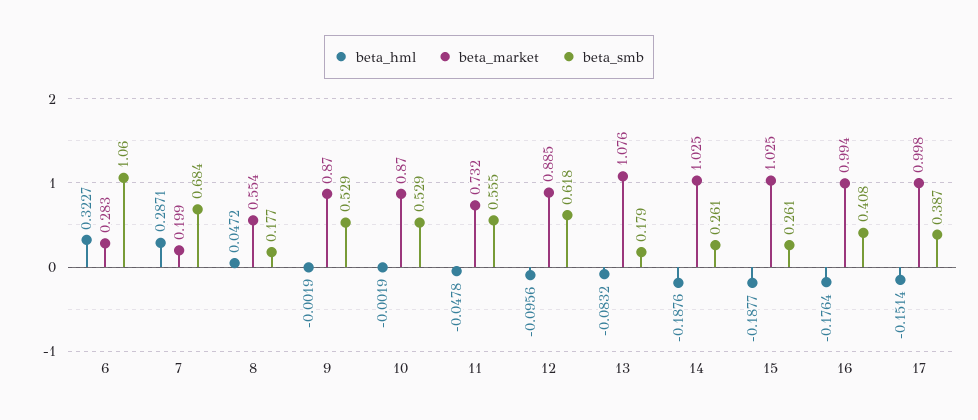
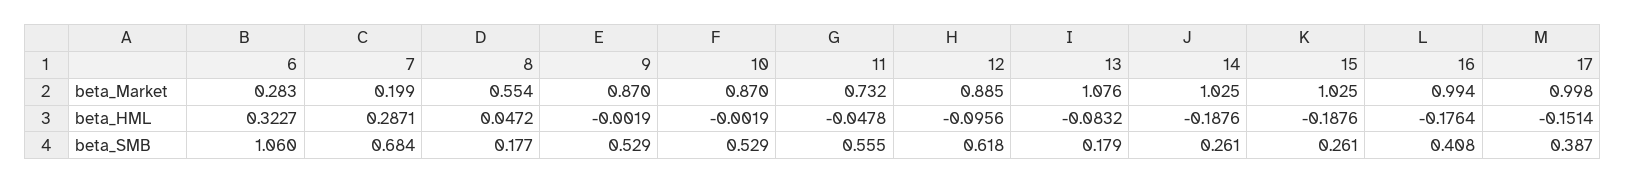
  {
    "beta_hml": {
      "6": 0.3227,
      "7": 0.2871,
      "8": 0.0472,
      "9": -0.0019,
      "10": -0.0019,
      "11": -0.0478,
      "12": -0.0956,
      "13": -0.0832,
      "14": -0.1876,
-     "15": -0.1877,
+     "15": -0.1876,
      "16": -0.1764,
      "17": -0.1514
    },
    "beta_market": {
      "6": 0.283,
      "7": 0.199,
      "8": 0.554,
      "9": 0.87,
      "10": 0.87,
      "11": 0.732,
      "12": 0.885,
      "13": 1.076,
      "14": 1.025,
      "15": 1.025,
      "16": 0.994,
      "17": 0.998
    },
    "beta_smb": {
      "6": 1.06,
      "7": 0.684,
      "8": 0.177,
      "9": 0.529,
      "10": 0.529,
      "11": 0.555,
      "12": 0.618,
      "13": 0.179,
      "14": 0.261,
      "15": 0.261,
      "16": 0.408,
      "17": 0.387
    }
  }

